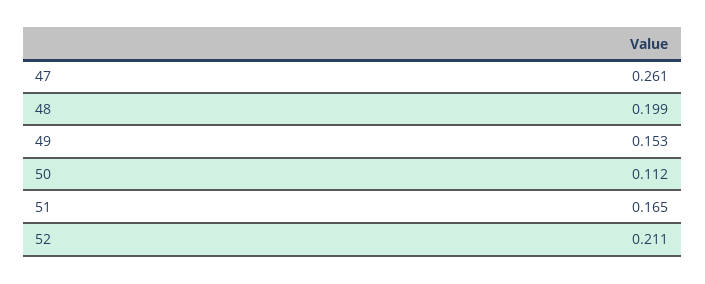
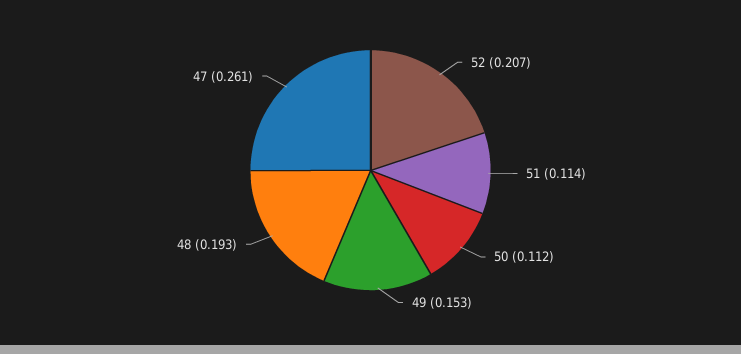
  {
    "47": 0.261,
-   "48": 0.199,
+   "48": 0.193,
    "49": 0.153,
    "50": 0.112,
-   "51": 0.165,
+   "51": 0.114,
-   "52": 0.211
+   "52": 0.207
  }

